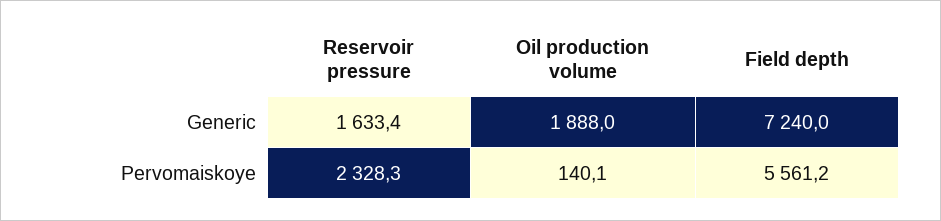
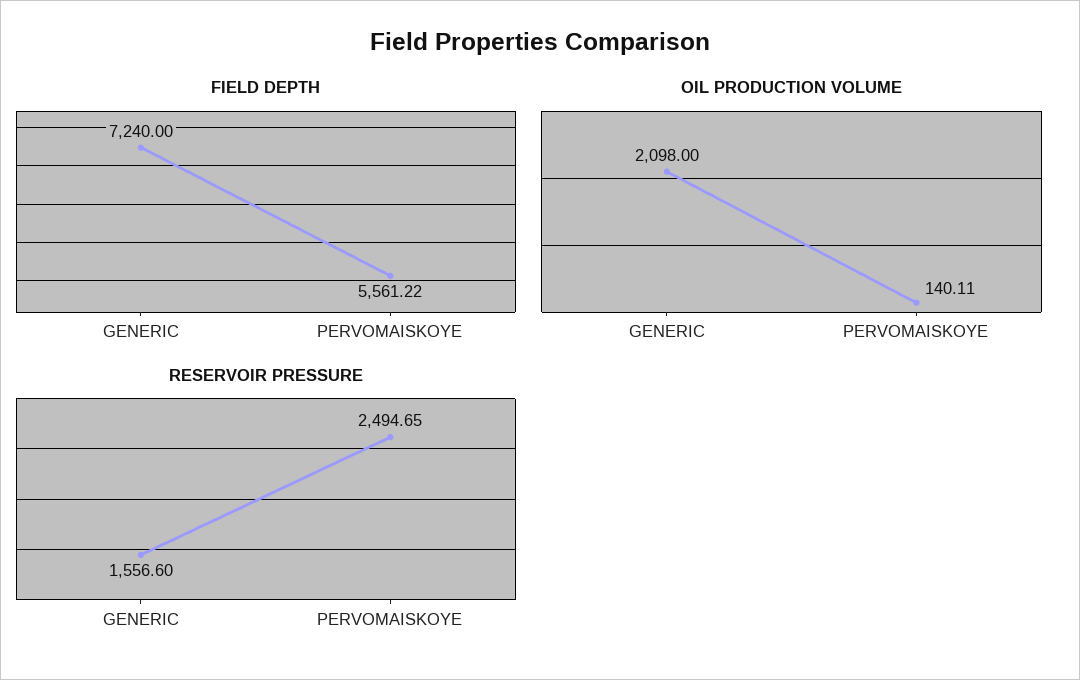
  {
    "Reservoir pressure": {
-     "Generic": 1633.4,
+     "Generic": 1556.6,
-     "Pervomaiskoye": 2328.3
+     "Pervomaiskoye": 2494.65
    },
    "Oil production volume": {
-     "Generic": 1888,
+     "Generic": 2098,
      "Pervomaiskoye": 140.11
    },
    "Field depth": {
      "Generic": 7240,
      "Pervomaiskoye": 5561.22
    }
  }

